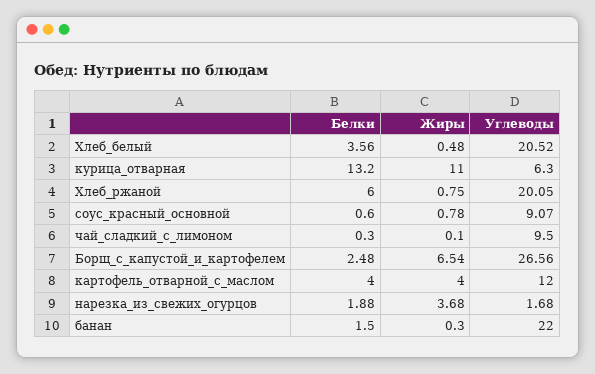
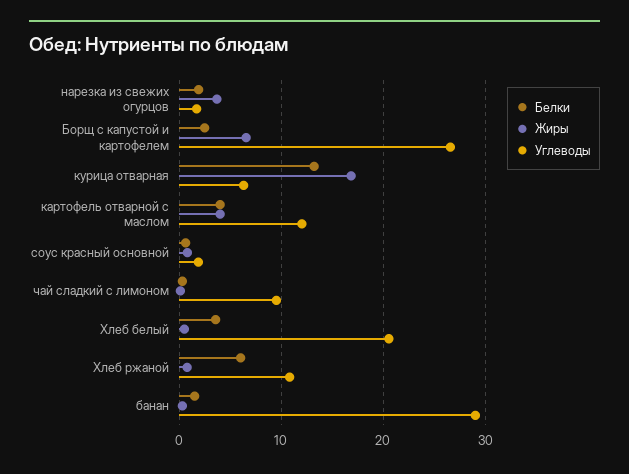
  {
    "Белки": {
      "Хлеб_белый": 3.56,
      "курица_отварная": 13.2,
      "Хлеб_ржаной": 6,
      "соус_красный_основной": 0.6,
      "чай_сладкий_с_лимоном": 0.3,
      "Борщ_с_капустой_и_картофелем": 2.48,
      "картофель_отварной_с_маслом": 4,
      "нарезка_из_свежих_огурцов": 1.88,
      "банан": 1.5
    },
    "Жиры": {
      "Хлеб_белый": 0.48,
-     "курица_отварная": 11,
+     "курица_отварная": 17,
      "Хлеб_ржаной": 0.75,
      "соус_красный_основной": 0.78,
      "чай_сладкий_с_лимоном": 0.1,
      "Борщ_с_капустой_и_картофелем": 6.54,
      "картофель_отварной_с_маслом": 4,
      "нарезка_из_свежих_огурцов": 3.68,
      "банан": 0.3
    },
    "Углеводы": {
      "Хлеб_белый": 20.52,
      "курица_отварная": 6.3,
-     "Хлеб_ржаной": 20.05,
+     "Хлеб_ржаной": 11,
-     "соус_красный_основной": 9.07,
+     "соус_красный_основной": 2,
      "чай_сладкий_с_лимоном": 9.5,
      "Борщ_с_капустой_и_картофелем": 26.56,
      "картофель_отварной_с_маслом": 12,
      "нарезка_из_свежих_огурцов": 1.68,
-     "банан": 22
+     "банан": 29
    }
  }

